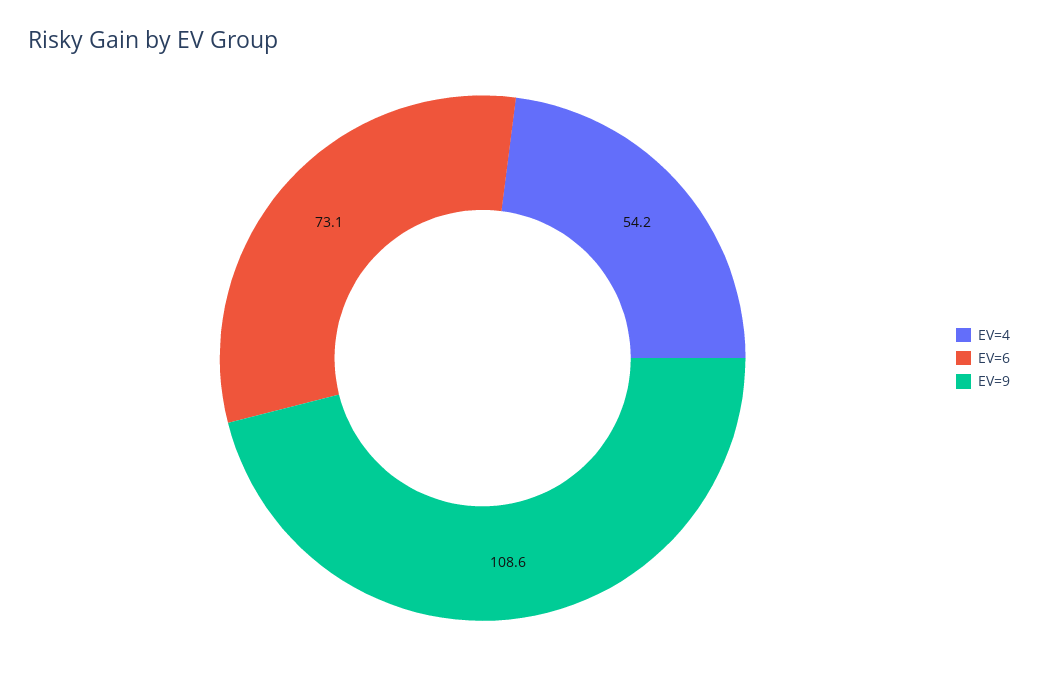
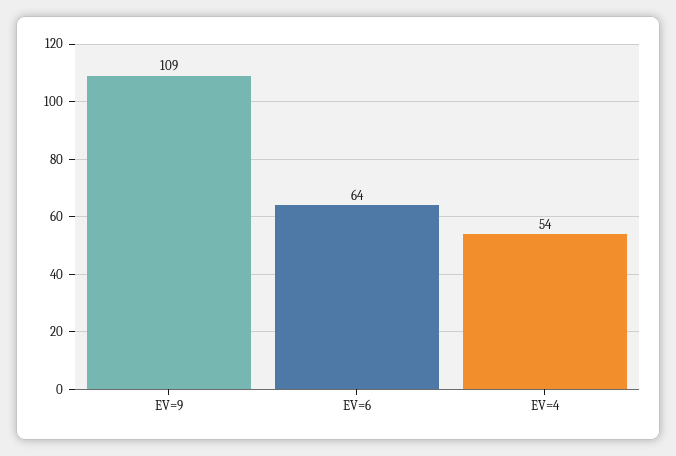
  {
    "EV=4": 54.2,
-   "EV=6": 73.1,
+   "EV=6": 64,
    "EV=9": 108.6
  }

